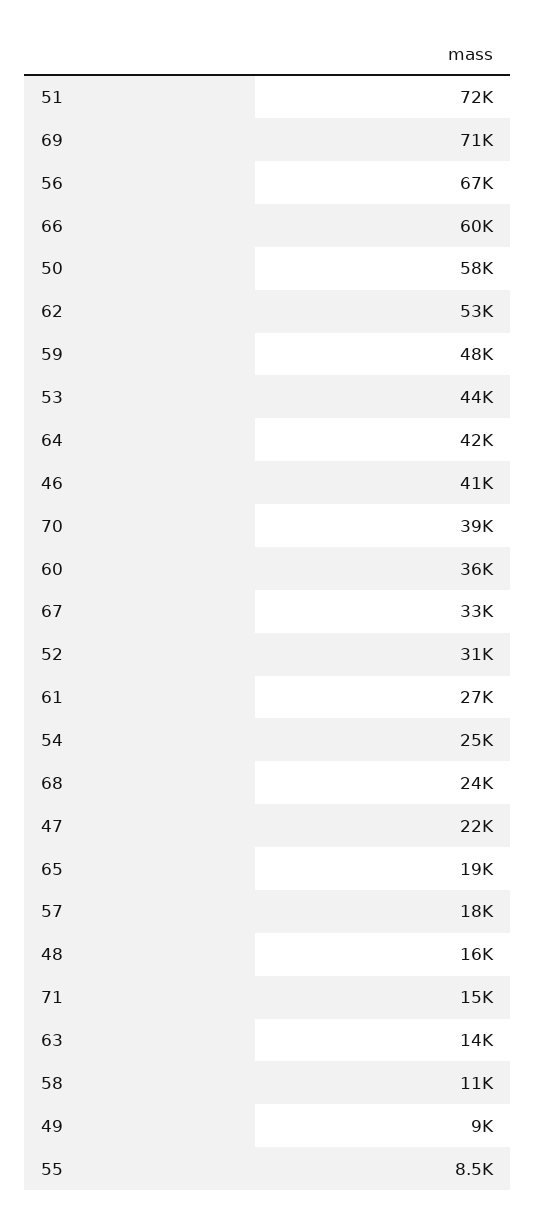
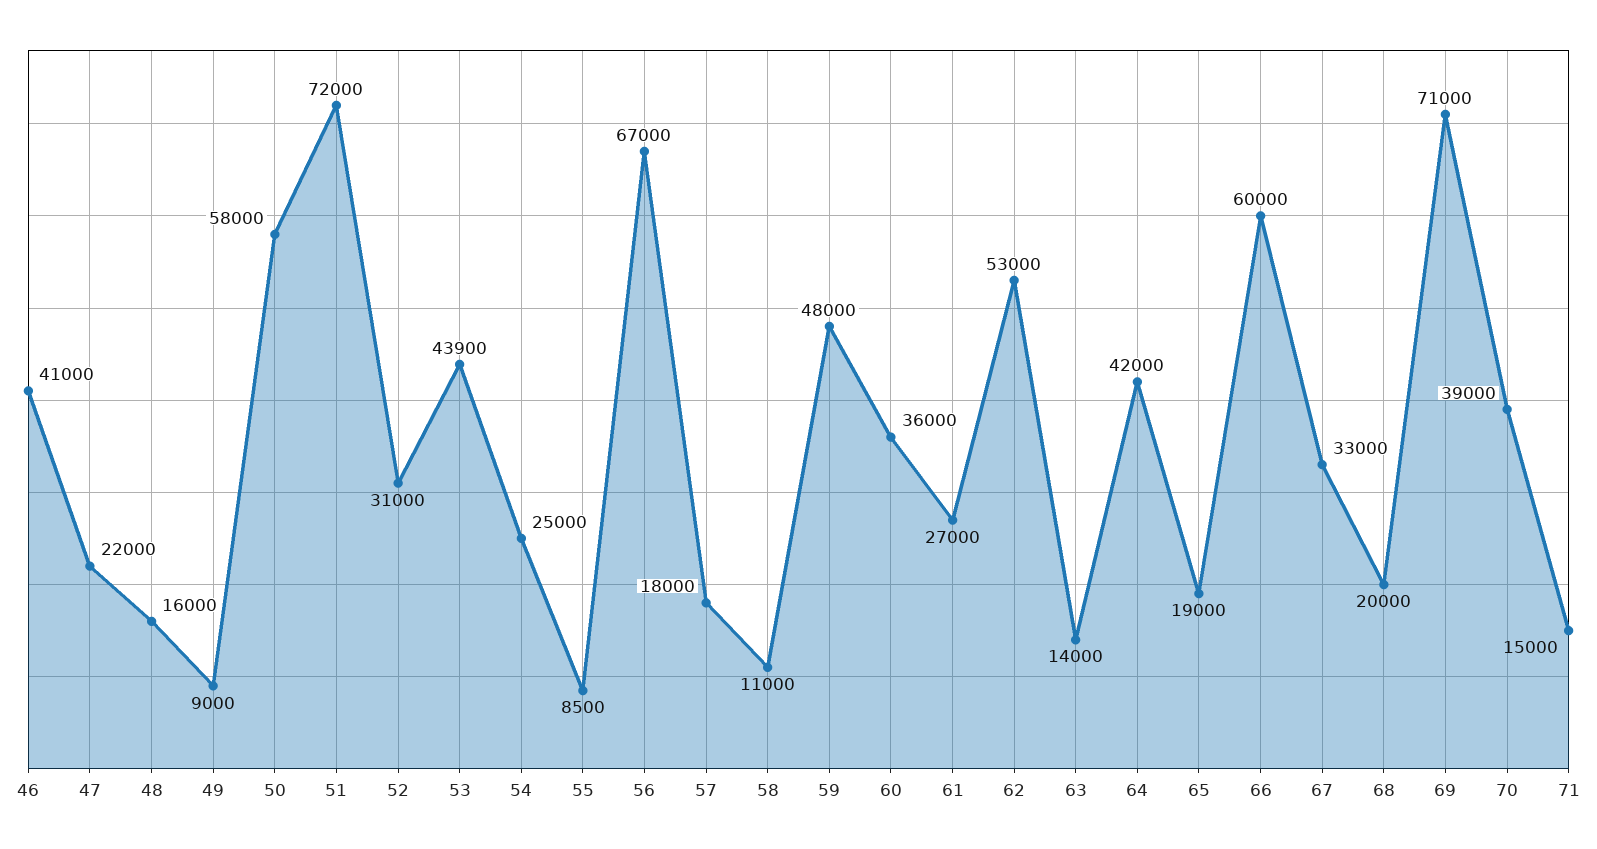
  {
    "51": 72000,
    "69": 71000,
    "56": 67000,
    "66": 60000,
    "50": 58000,
    "62": 53000,
    "59": 48000,
    "53": 43900,
    "64": 42000,
    "46": 41000,
    "70": 39000,
    "60": 36000,
    "67": 33000,
    "52": 31000,
    "61": 27000,
    "54": 25000,
-   "68": 24000,
+   "68": 20000,
    "47": 22000,
    "65": 19000,
    "57": 18000,
    "48": 16000,
    "71": 15000,
    "63": 14000,
    "58": 11000,
    "49": 9000,
    "55": 8500
  }

